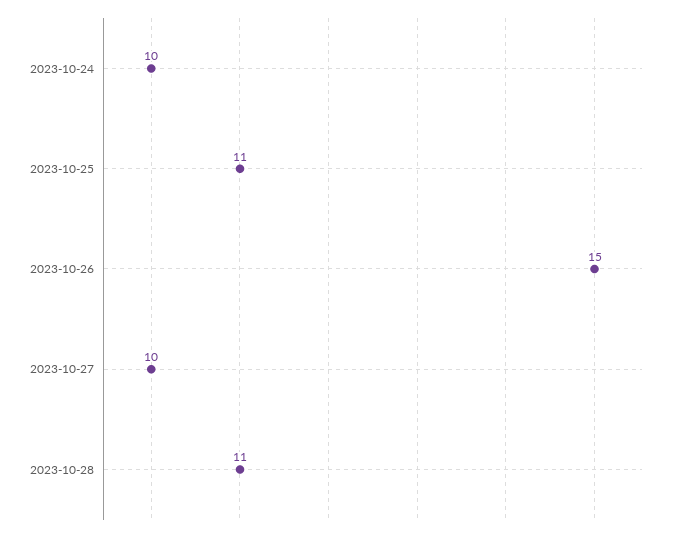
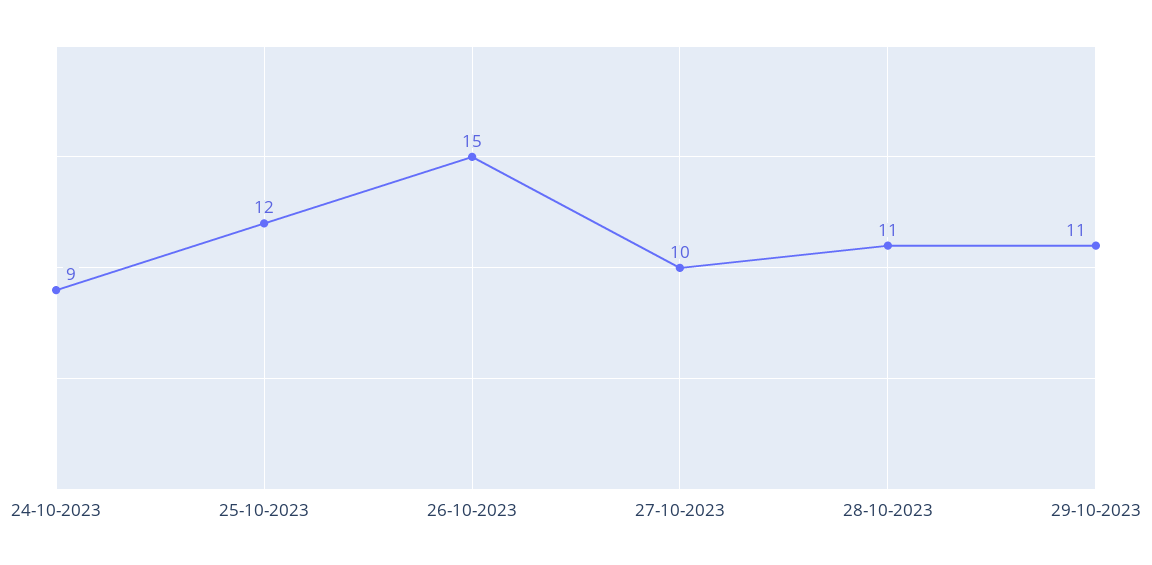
  {
-   "2023-10-24": 10,
+   "2023-10-24": 9,
-   "2023-10-25": 11,
+   "2023-10-25": 12,
    "2023-10-26": 15,
    "2023-10-27": 10,
-   "2023-10-28": 11
+   "2023-10-28": 11,
+   "29-10-2023": 11
  }

